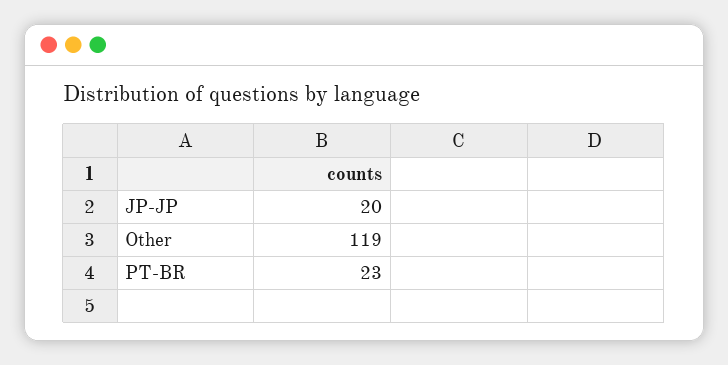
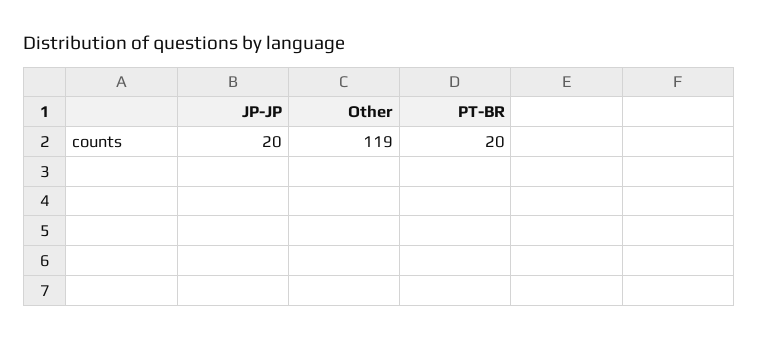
  {
    "JP-JP": 20,
    "Other": 119,
-   "PT-BR": 23
+   "PT-BR": 20
  }

